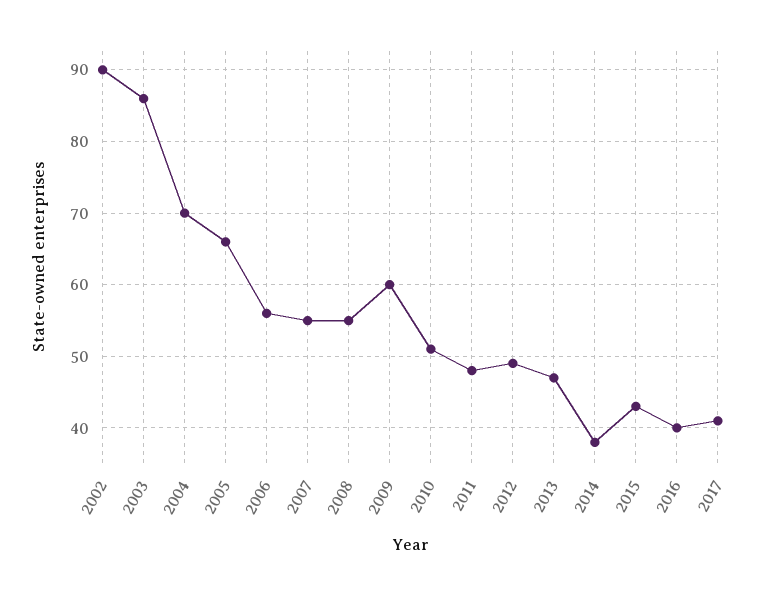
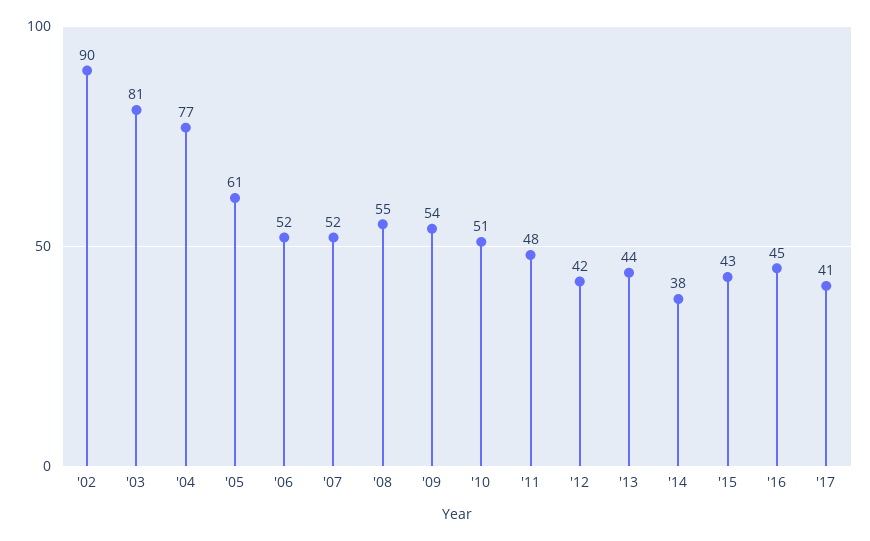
  {
    "2002": 90,
-   "2003": 86,
+   "2003": 81,
-   "2004": 70,
+   "2004": 77,
-   "2005": 66,
+   "2005": 61,
-   "2006": 56,
+   "2006": 52,
-   "2007": 55,
+   "2007": 52,
    "2008": 55,
-   "2009": 60,
+   "2009": 54,
    "2010": 51,
    "2011": 48,
-   "2012": 49,
+   "2012": 42,
-   "2013": 47,
+   "2013": 44,
    "2014": 38,
    "2015": 43,
-   "2016": 40,
+   "2016": 45,
    "2017": 41
  }

